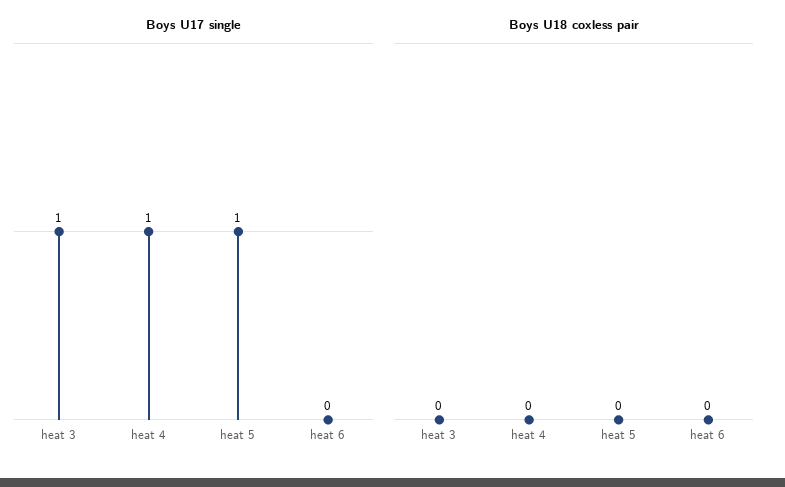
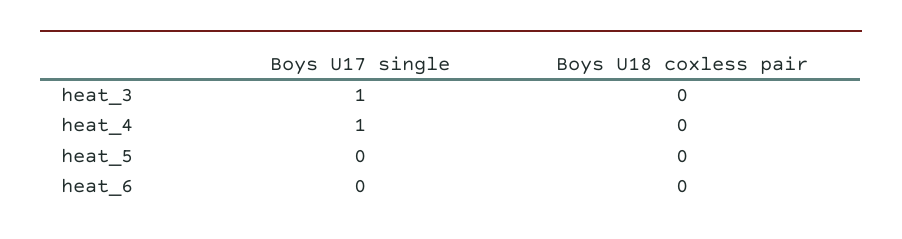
  {
    "Boys U17 single": {
      "heat 3": 1,
      "heat 4": 1,
-     "heat 5": 1,
+     "heat 5": 0,
      "heat 6": 0
    },
    "Boys U18 coxless pair": {
      "heat 3": 0,
      "heat 4": 0,
      "heat 5": 0,
      "heat 6": 0
    }
  }

